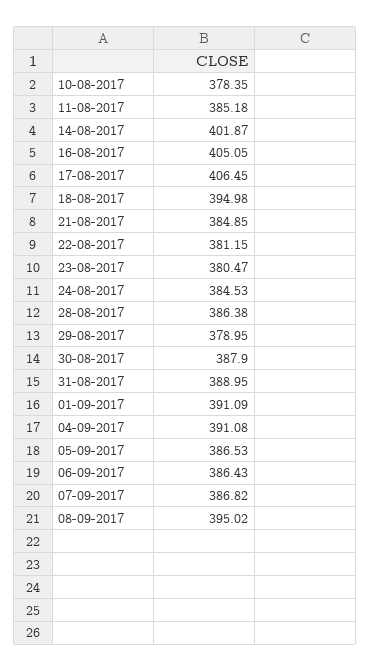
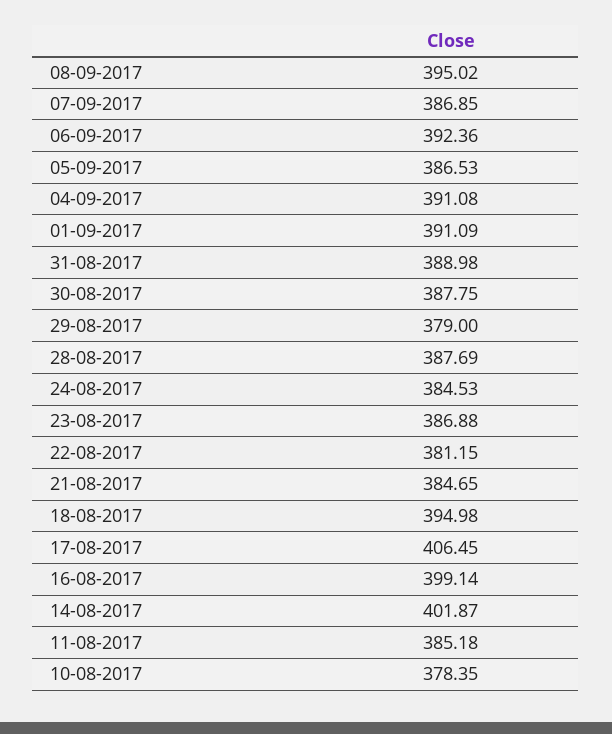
  {
    "10-08-2017": 378.35,
    "11-08-2017": 385.18,
    "14-08-2017": 401.87,
-   "16-08-2017": 405.05,
+   "16-08-2017": 399.14,
    "17-08-2017": 406.45,
    "18-08-2017": 394.98,
-   "21-08-2017": 384.85,
+   "21-08-2017": 384.65,
    "22-08-2017": 381.15,
-   "23-08-2017": 380.47,
+   "23-08-2017": 386.88,
    "24-08-2017": 384.53,
-   "28-08-2017": 386.38,
+   "28-08-2017": 387.69,
-   "29-08-2017": 378.95,
+   "29-08-2017": 379,
-   "30-08-2017": 387.9,
+   "30-08-2017": 387.75,
-   "31-08-2017": 388.95,
+   "31-08-2017": 388.98,
    "01-09-2017": 391.09,
    "04-09-2017": 391.08,
    "05-09-2017": 386.53,
-   "06-09-2017": 386.43,
+   "06-09-2017": 392.36,
-   "07-09-2017": 386.82,
+   "07-09-2017": 386.85,
    "08-09-2017": 395.02
  }

